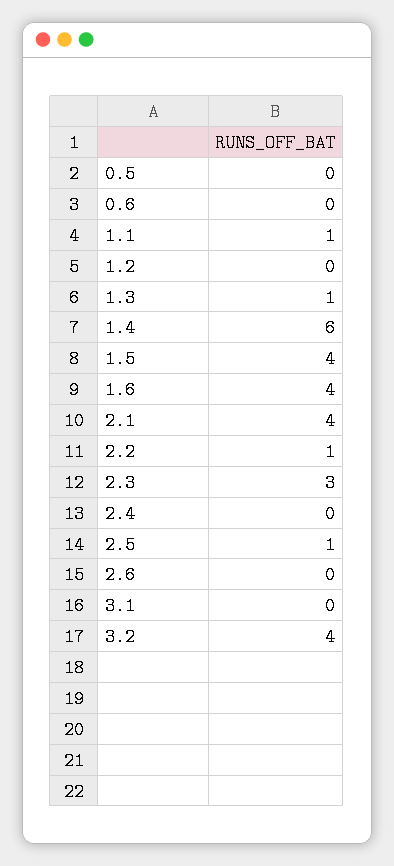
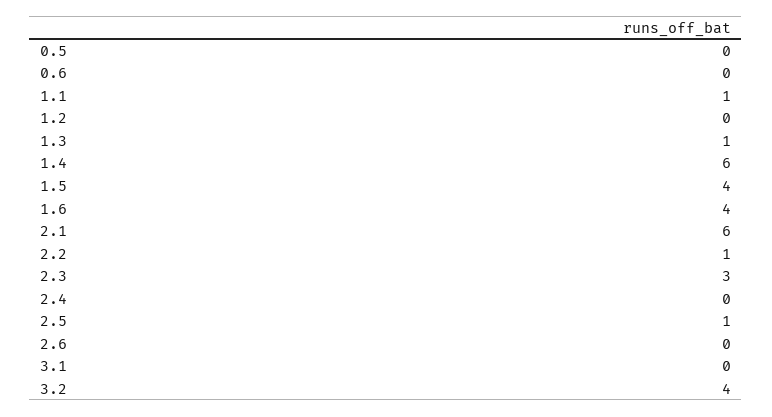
  {
    "0.5": 0,
    "0.6": 0,
    "1.1": 1,
    "1.2": 0,
    "1.3": 1,
    "1.4": 6,
    "1.5": 4,
    "1.6": 4,
-   "2.1": 4,
+   "2.1": 6,
    "2.2": 1,
    "2.3": 3,
    "2.4": 0,
    "2.5": 1,
    "2.6": 0,
    "3.1": 0,
    "3.2": 4
  }

